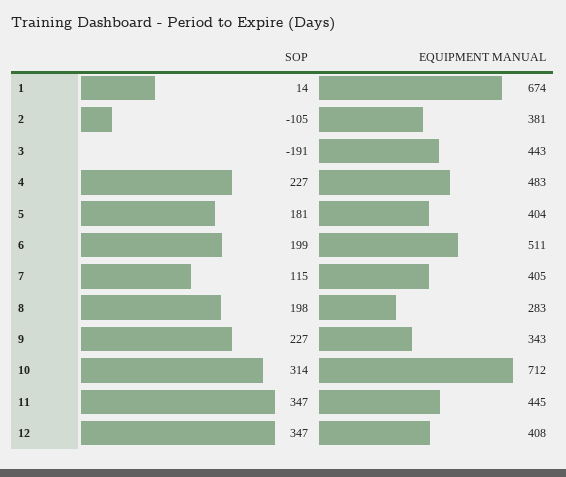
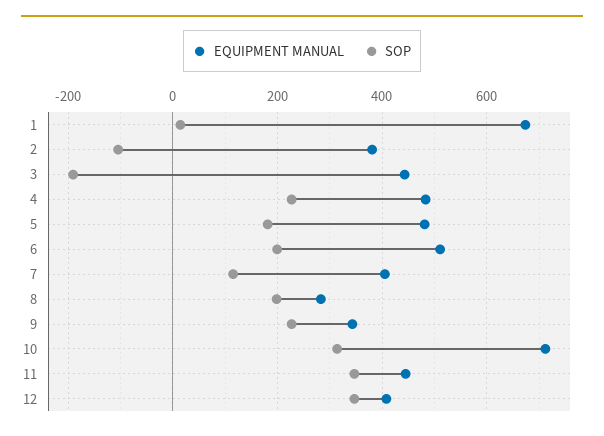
  {
    "SOP": {
      "1": 14,
      "2": -105,
      "3": -191,
      "4": 227,
      "5": 181,
      "6": 199,
      "7": 115,
      "8": 198,
      "9": 227,
      "10": 314,
      "11": 347,
      "12": 347
    },
    "EQUIPMENT MANUAL": {
      "1": 674,
      "2": 381,
      "3": 443,
      "4": 483,
-     "5": 404,
+     "5": 480,
      "6": 511,
      "7": 405,
      "8": 283,
      "9": 343,
      "10": 712,
      "11": 445,
      "12": 408
    }
  }

